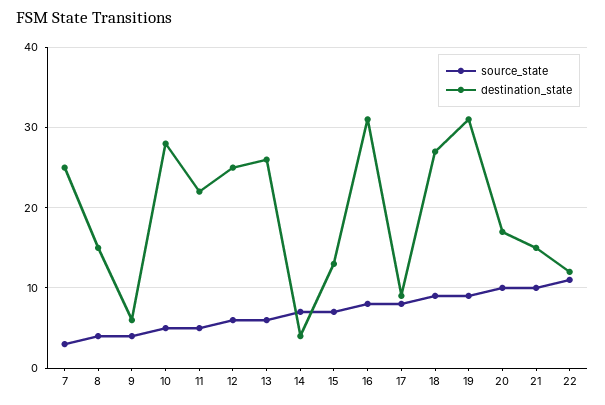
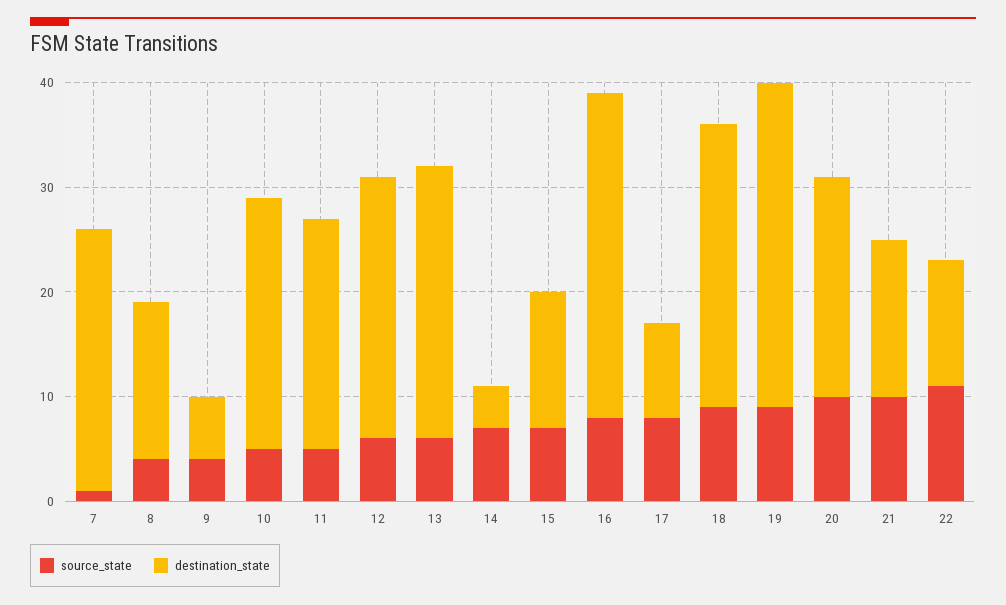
  {
    "source_state": {
-     "7": 3,
+     "7": 1,
      "8": 4,
      "9": 4,
      "10": 5,
      "11": 5,
      "12": 6,
      "13": 6,
      "14": 7,
      "15": 7,
      "16": 8,
      "17": 8,
      "18": 9,
      "19": 9,
      "20": 10,
      "21": 10,
      "22": 11
    },
    "destination_state": {
      "7": 25,
      "8": 15,
      "9": 6,
-     "10": 28,
+     "10": 24,
      "11": 22,
      "12": 25,
      "13": 26,
      "14": 4,
      "15": 13,
      "16": 31,
      "17": 9,
      "18": 27,
      "19": 31,
-     "20": 17,
+     "20": 21,
      "21": 15,
      "22": 12
    }
  }

